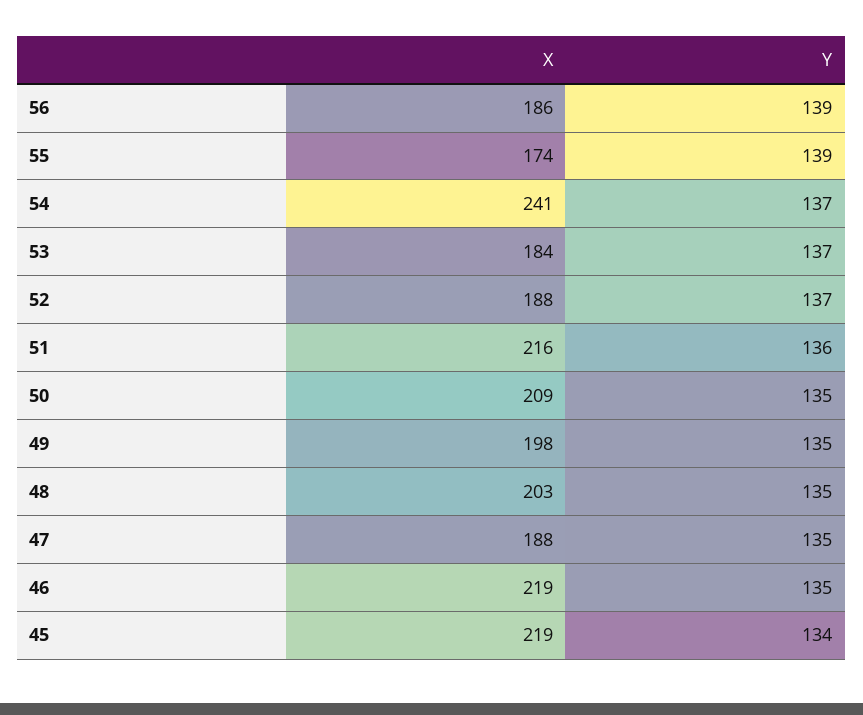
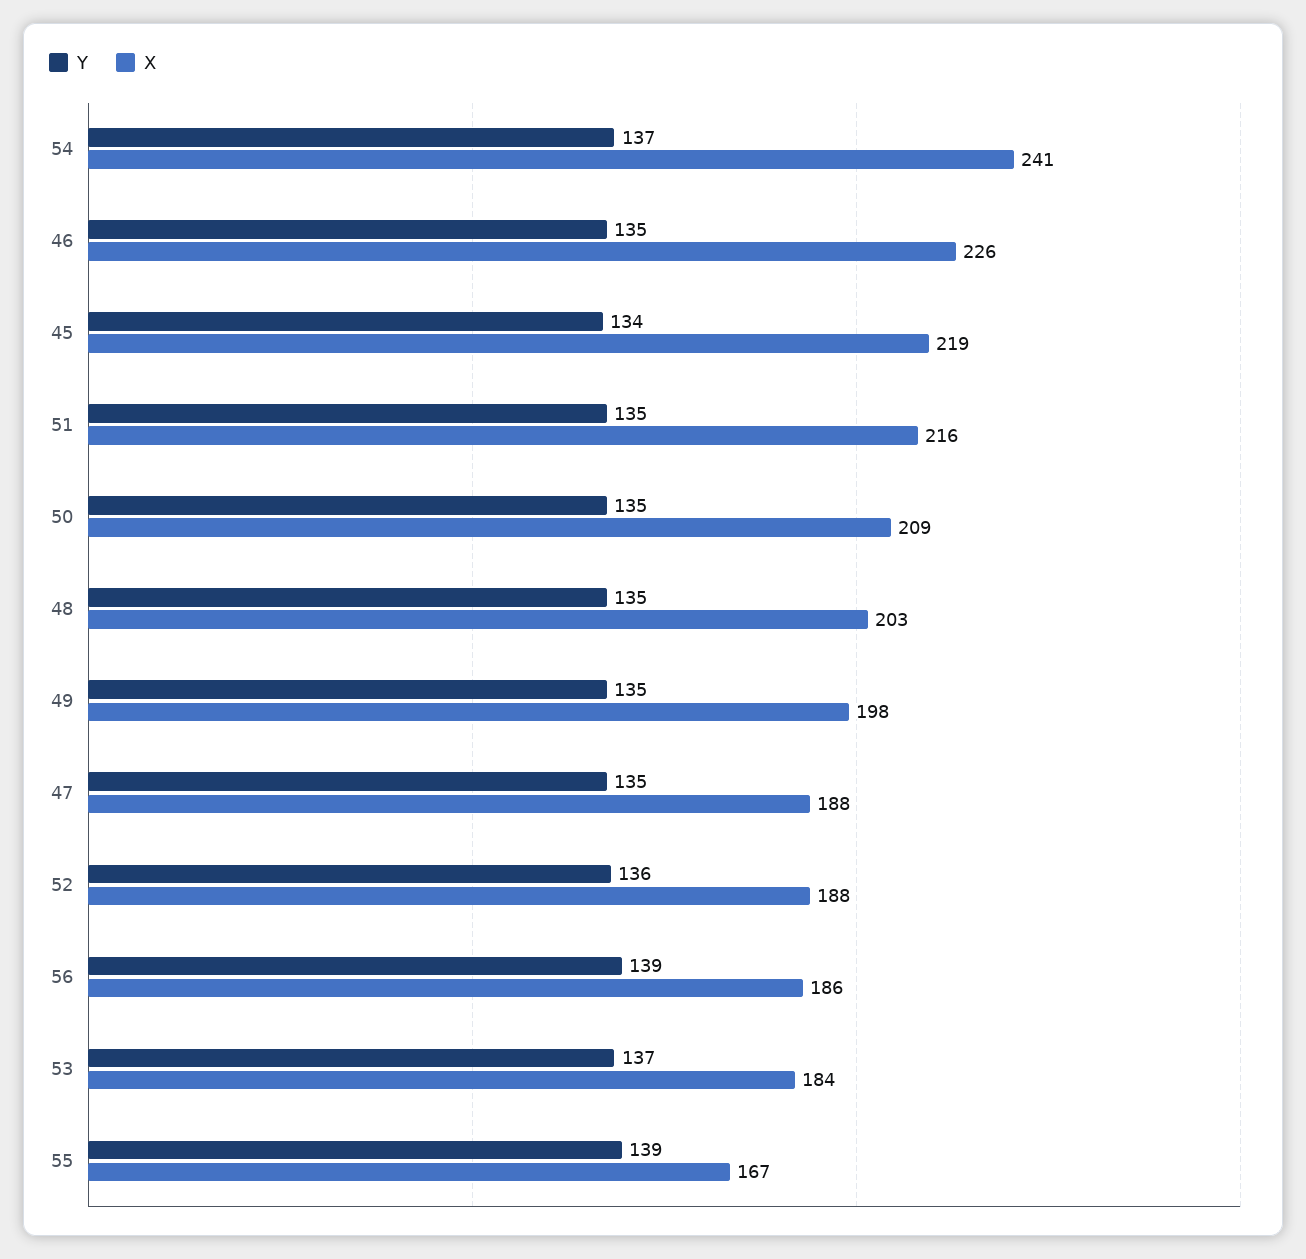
  {
    "X": {
      "56": 186,
-     "55": 174,
+     "55": 167,
      "54": 241,
      "53": 184,
      "52": 188,
      "51": 216,
      "50": 209,
      "49": 198,
      "48": 203,
      "47": 188,
-     "46": 219,
+     "46": 226,
      "45": 219
    },
    "Y": {
      "56": 139,
      "55": 139,
      "54": 137,
      "53": 137,
-     "52": 137,
+     "52": 136,
-     "51": 136,
+     "51": 135,
      "50": 135,
      "49": 135,
      "48": 135,
      "47": 135,
      "46": 135,
      "45": 134
    }
  }

